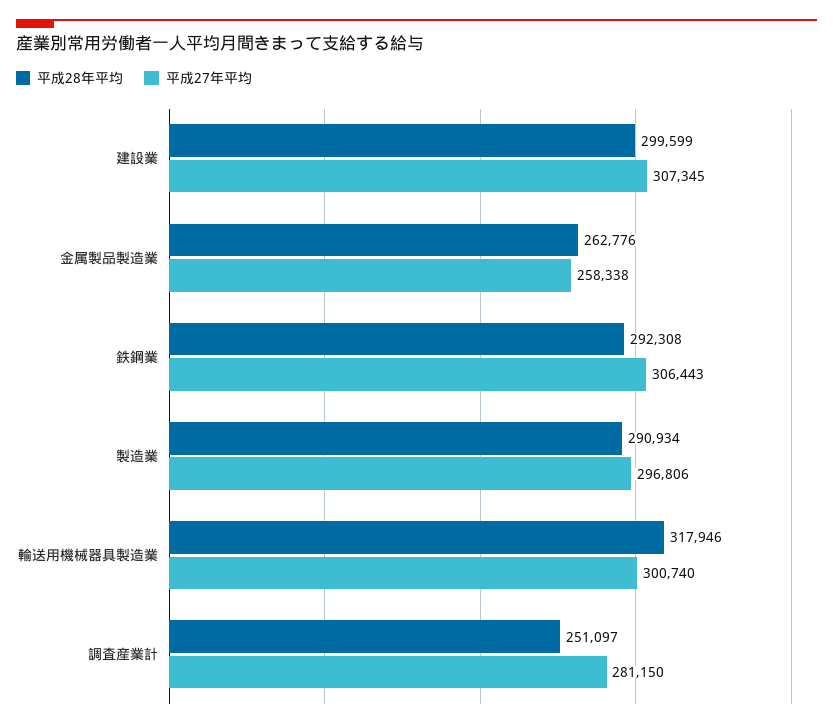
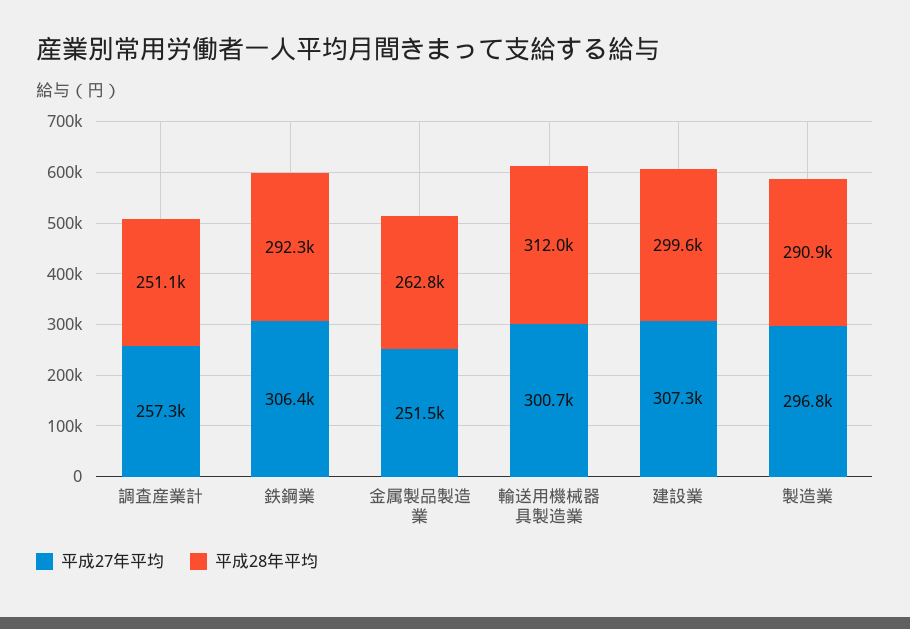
  {
    "平成28年平均": {
      "建設業": 299599,
      "金属製品製造業": 262776,
      "鉄鋼業": 292308,
      "製造業": 290934,
-     "輸送用機械器具製造業": 317946,
+     "輸送用機械器具製造業": 312000,
      "調査産業計": 251097
    },
    "平成27年平均": {
      "建設業": 307345,
-     "金属製品製造業": 258338,
+     "金属製品製造業": 251500,
      "鉄鋼業": 306443,
      "製造業": 296806,
      "輸送用機械器具製造業": 300740,
-     "調査産業計": 281150
+     "調査産業計": 257300
    }
  }

